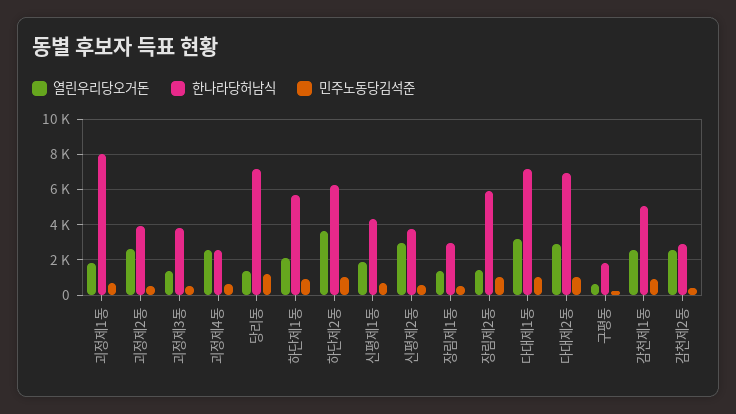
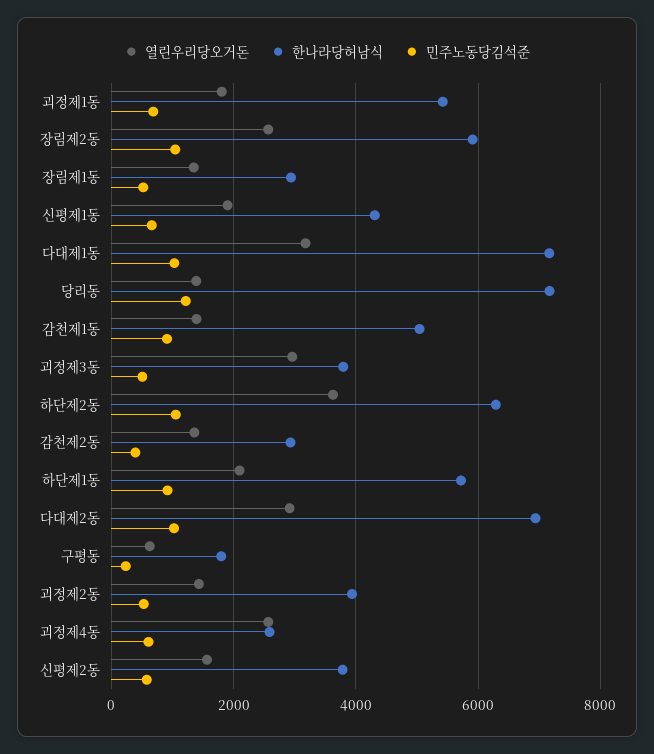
  {
    "열린우리당오거돈": {
      "괴정제1동": 1800,
-     "괴정제2동": 2500,
+     "괴정제2동": 1400,
-     "괴정제3동": 1500,
+     "괴정제3동": 3000,
      "괴정제4동": 2600,
      "당리동": 1400,
      "하단제1동": 2000,
      "하단제2동": 3600,
      "신평제1동": 2000,
-     "신평제2동": 3000,
+     "신평제2동": 1600,
      "장림제1동": 1400,
-     "장림제2동": 1500,
+     "장림제2동": 2600,
      "다대제1동": 3200,
      "다대제2동": 3000,
      "구평동": 600,
-     "감천제1동": 2500,
+     "감천제1동": 1400,
-     "감천제2동": 2500
+     "감천제2동": 1400
    },
    "한나라당허남식": {
-     "괴정제1동": 8000,
+     "괴정제1동": 5400,
      "괴정제2동": 4000,
      "괴정제3동": 3800,
      "괴정제4동": 2600,
      "당리동": 7200,
      "하단제1동": 5800,
      "하단제2동": 6200,
      "신평제1동": 4400,
      "신평제2동": 3800,
      "장림제1동": 3000,
      "장림제2동": 6000,
      "다대제1동": 7200,
      "다대제2동": 7000,
      "구평동": 1800,
      "감천제1동": 5000,
      "감천제2동": 3000
    },
    "민주노동당김석준": {
      "괴정제1동": 600,
      "괴정제2동": 600,
      "괴정제3동": 600,
      "괴정제4동": 600,
      "당리동": 1200,
      "하단제1동": 1000,
      "하단제2동": 1000,
      "신평제1동": 600,
      "신평제2동": 600,
      "장림제1동": 600,
      "장림제2동": 1000,
      "다대제1동": 1000,
      "다대제2동": 1000,
      "구평동": 200,
      "감천제1동": 1000,
      "감천제2동": 400
    }
  }

